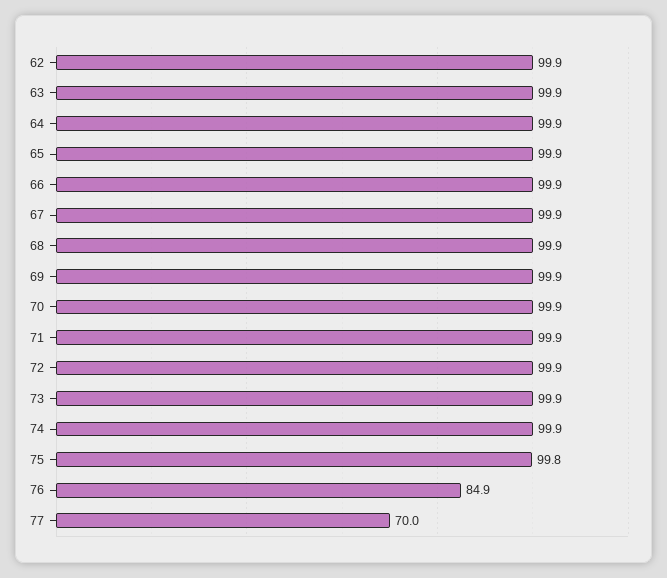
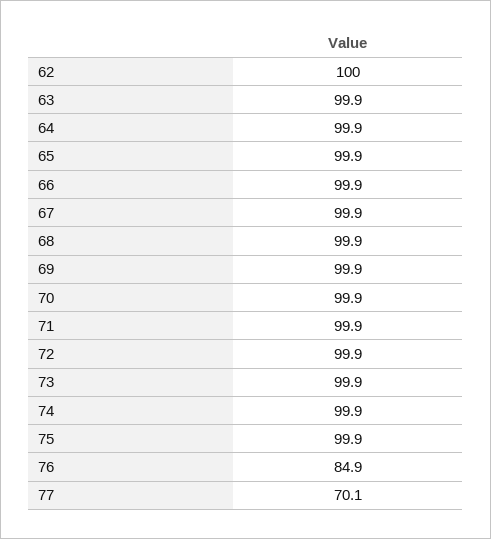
  {
-   "62": 99.9,
+   "62": 100,
    "63": 99.9,
    "64": 99.9,
    "65": 99.9,
    "66": 99.9,
    "67": 99.9,
    "68": 99.9,
    "69": 99.9,
    "70": 99.9,
    "71": 99.9,
    "72": 99.9,
    "73": 99.9,
    "74": 99.9,
-   "75": 99.8,
+   "75": 99.9,
    "76": 84.9,
-   "77": 70
+   "77": 70.1
  }

